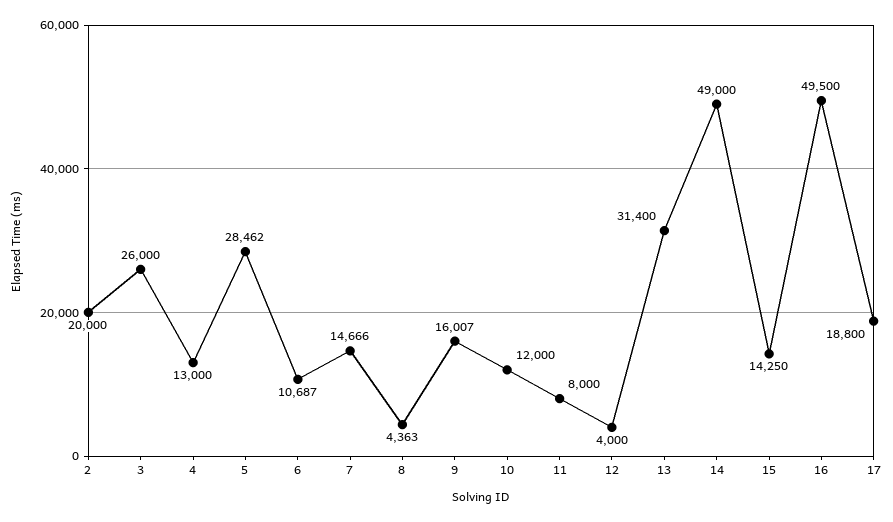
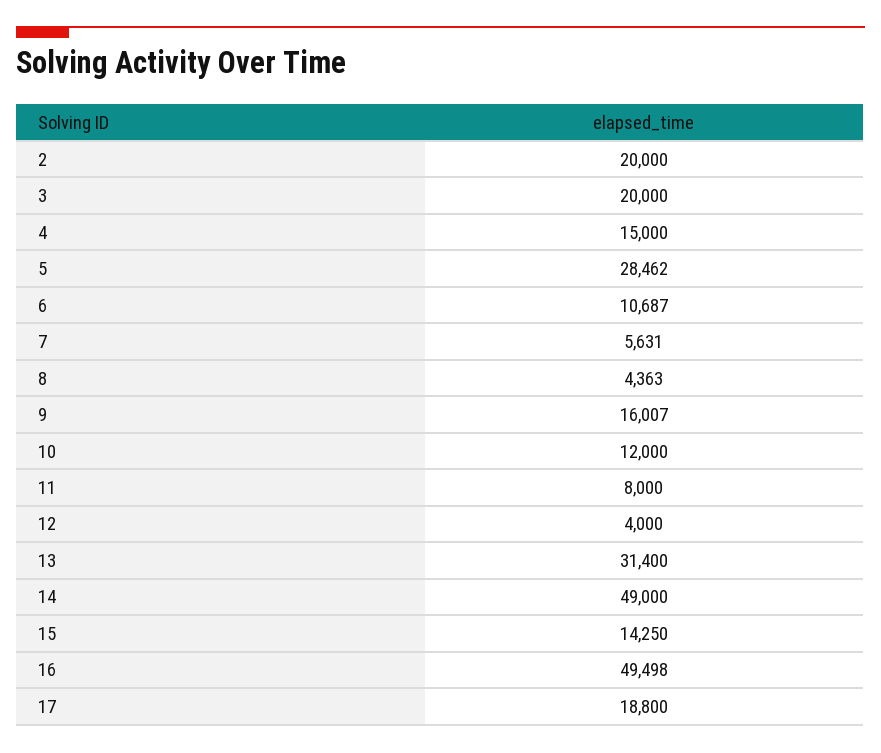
  {
    "2": 20000,
-   "3": 26000,
+   "3": 20000,
-   "4": 13000,
+   "4": 15000,
    "5": 28462,
    "6": 10687,
-   "7": 14666,
+   "7": 5631,
    "8": 4363,
    "9": 16007,
    "10": 12000,
    "11": 8000,
    "12": 4000,
    "13": 31400,
    "14": 49000,
    "15": 14250,
-   "16": 49500,
+   "16": 49498,
    "17": 18800
  }

